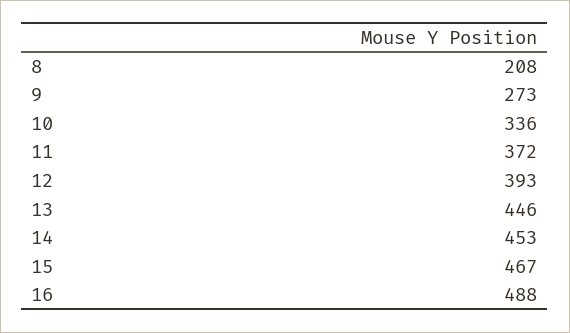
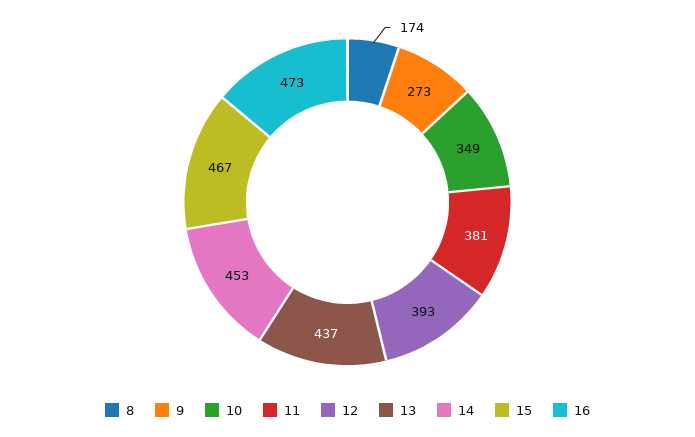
  {
-   "8": 208,
+   "8": 174,
    "9": 273,
-   "10": 336,
+   "10": 349,
-   "11": 372,
+   "11": 381,
    "12": 393,
-   "13": 446,
+   "13": 437,
    "14": 453,
    "15": 467,
-   "16": 488
+   "16": 473
  }

